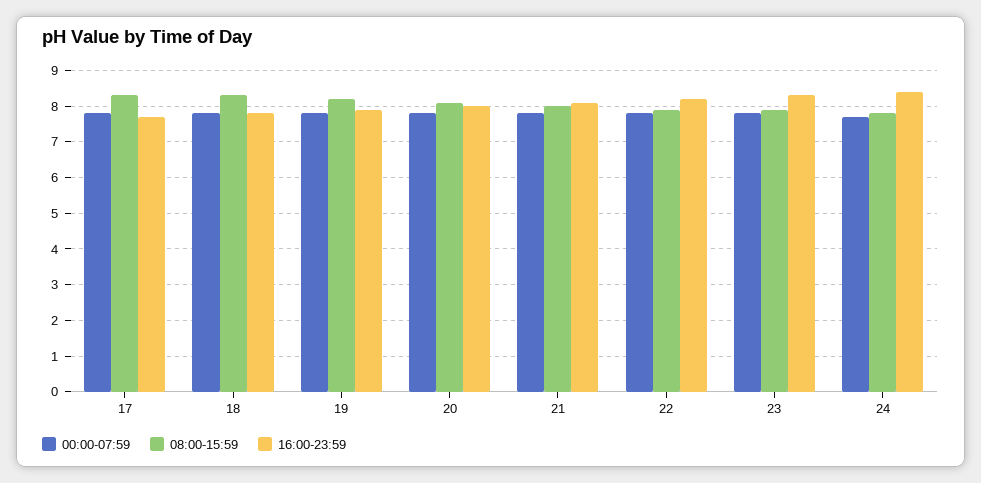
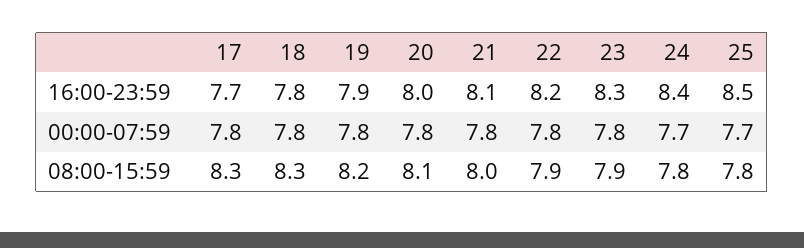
  {
    "00:00-07:59": {
      "17": 7.8,
      "18": 7.8,
      "19": 7.8,
      "20": 7.8,
      "21": 7.8,
      "22": 7.8,
      "23": 7.8,
-     "24": 7.7
+     "24": 7.7,
+     "25": 7.7
    },
    "08:00-15:59": {
      "17": 8.3,
      "18": 8.3,
      "19": 8.2,
      "20": 8.1,
      "21": 8,
      "22": 7.9,
      "23": 7.9,
-     "24": 7.8
+     "24": 7.8,
+     "25": 7.8
    },
    "16:00-23:59": {
      "17": 7.7,
      "18": 7.8,
      "19": 7.9,
      "20": 8,
      "21": 8.1,
      "22": 8.2,
      "23": 8.3,
-     "24": 8.4
+     "24": 8.4,
+     "25": 8.5
    }
  }

